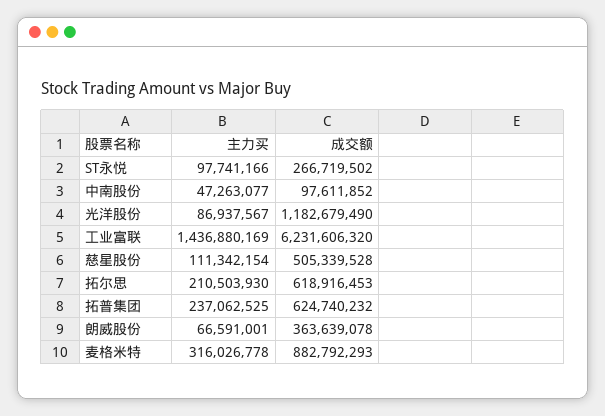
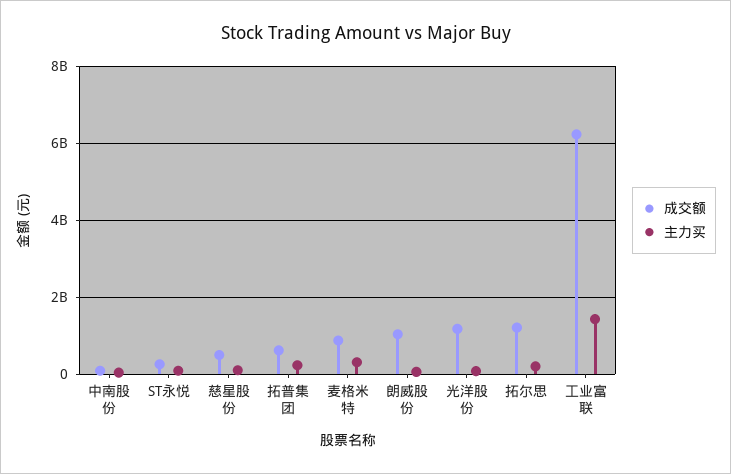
  {
    "主力买": {
      "ST永悦": 97741166,
      "中南股份": 47263077,
      "光洋股份": 86937567,
      "工业富联": 1436880169,
      "慈星股份": 111342154,
      "拓尔思": 210503930,
      "拓普集团": 237062525,
      "朗威股份": 66591001,
      "麦格米特": 316026778
    },
    "成交额": {
      "ST永悦": 266719502,
      "中南股份": 97611852,
      "光洋股份": 1182679490,
      "工业富联": 6231606320,
      "慈星股份": 505339528,
-     "拓尔思": 618916453,
+     "拓尔思": 1200000000,
      "拓普集团": 624740232,
-     "朗威股份": 363639078,
+     "朗威股份": 1000000000,
      "麦格米特": 882792293
    }
  }

